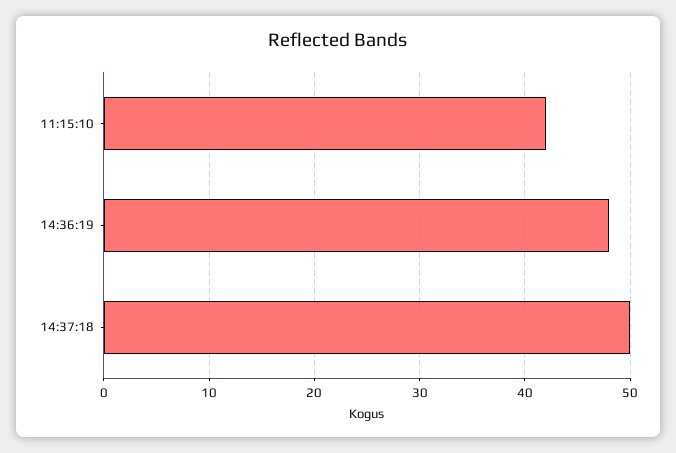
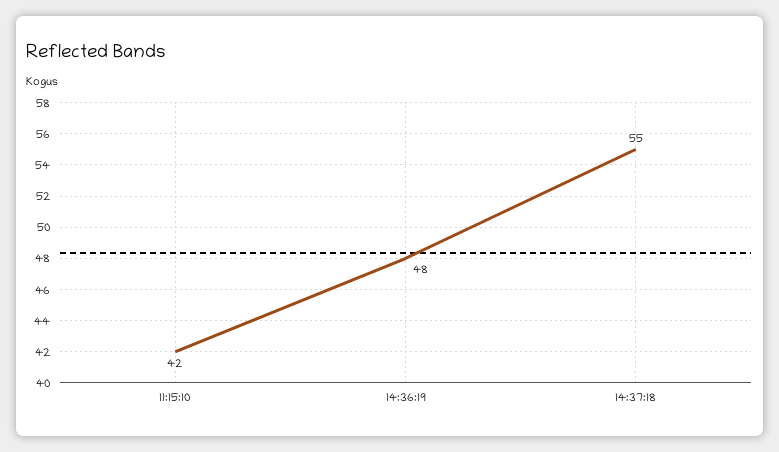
  {
    "11:15:10": 42,
    "14:36:19": 48,
-   "14:37:18": 50
+   "14:37:18": 55
  }

